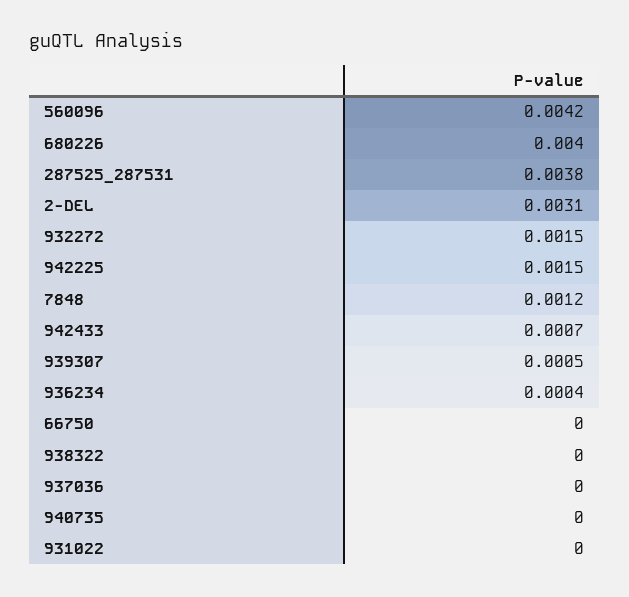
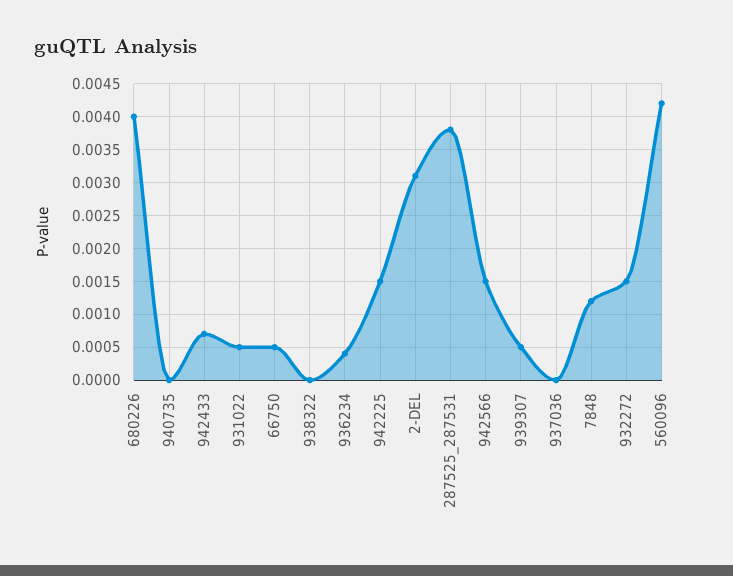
  {
    "560096": 0.0042,
    "680226": 0.004,
    "287525_287531": 0.0038,
    "2-DEL": 0.0031,
    "932272": 0.0015,
    "942225": 0.0015,
    "7848": 0.0012,
    "942433": 0.0007,
    "939307": 0.0005,
    "936234": 0.0004,
-   "66750": 0,
+   "66750": 0.0005,
    "938322": 0,
    "937036": 0,
    "940735": 0,
-   "931022": 0
+   "931022": 0.0005,
+   "942566": 0.0015
  }

